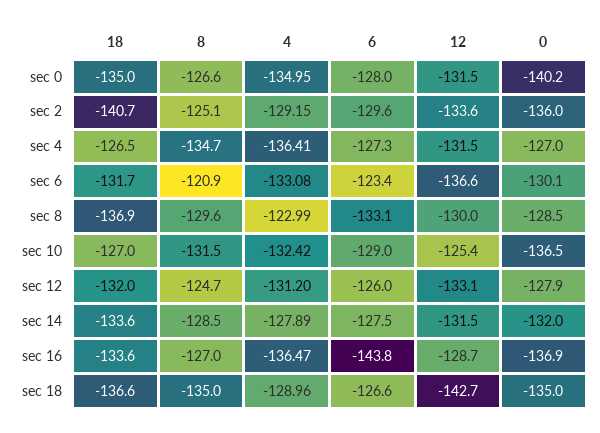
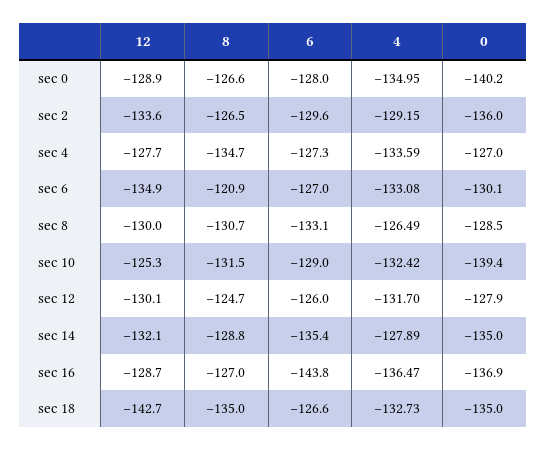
  {
-   "18": {
-     "sec 0": -135,
-     "sec 2": -140.7,
-     "sec 4": -126.5,
-     "sec 6": -131.7,
-     "sec 8": -136.9,
-     "sec 10": -127,
-     "sec 12": -132,
-     "sec 14": -133.6,
-     "sec 16": -133.6,
-     "sec 18": -136.6
-   },
    "8": {
      "sec 0": -126.6,
-     "sec 2": -125.1,
+     "sec 2": -126.5,
      "sec 4": -134.7,
      "sec 6": -120.9,
-     "sec 8": -129.6,
+     "sec 8": -130.7,
      "sec 10": -131.5,
      "sec 12": -124.7,
-     "sec 14": -128.5,
+     "sec 14": -128.8,
      "sec 16": -127,
      "sec 18": -135
    },
    "4": {
      "sec 0": -134.95,
      "sec 2": -129.15,
-     "sec 4": -136.41,
+     "sec 4": -133.59,
      "sec 6": -133.08,
-     "sec 8": -122.99,
+     "sec 8": -126.49,
      "sec 10": -132.42,
-     "sec 12": -131.2,
+     "sec 12": -131.7,
      "sec 14": -127.89,
      "sec 16": -136.47,
-     "sec 18": -128.96
+     "sec 18": -132.73
    },
    "6": {
      "sec 0": -128,
      "sec 2": -129.6,
      "sec 4": -127.3,
-     "sec 6": -123.4,
+     "sec 6": -127,
      "sec 8": -133.1,
      "sec 10": -129,
      "sec 12": -126,
-     "sec 14": -127.5,
+     "sec 14": -135.4,
      "sec 16": -143.8,
      "sec 18": -126.6
    },
    "12": {
-     "sec 0": -131.5,
+     "sec 0": -128.9,
      "sec 2": -133.6,
-     "sec 4": -131.5,
+     "sec 4": -127.7,
-     "sec 6": -136.6,
+     "sec 6": -134.9,
      "sec 8": -130,
-     "sec 10": -125.4,
+     "sec 10": -125.3,
-     "sec 12": -133.1,
+     "sec 12": -130.1,
-     "sec 14": -131.5,
+     "sec 14": -132.1,
      "sec 16": -128.7,
      "sec 18": -142.7
    },
    "0": {
      "sec 0": -140.2,
      "sec 2": -136,
      "sec 4": -127,
      "sec 6": -130.1,
      "sec 8": -128.5,
-     "sec 10": -136.5,
+     "sec 10": -139.4,
      "sec 12": -127.9,
-     "sec 14": -132,
+     "sec 14": -135,
      "sec 16": -136.9,
      "sec 18": -135
    }
  }

